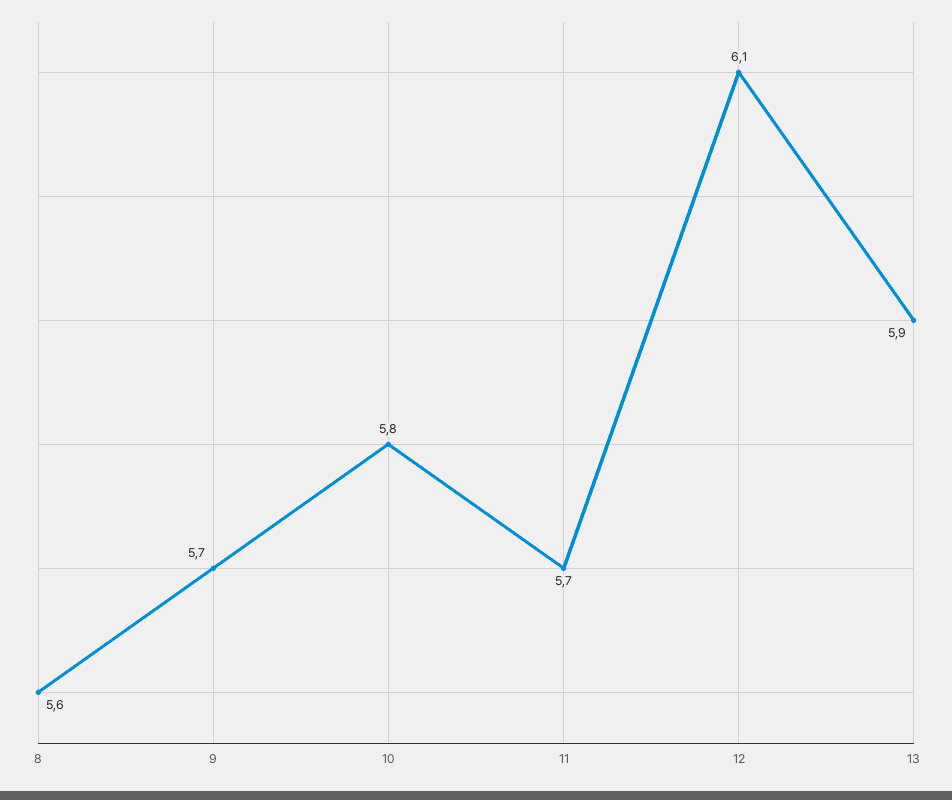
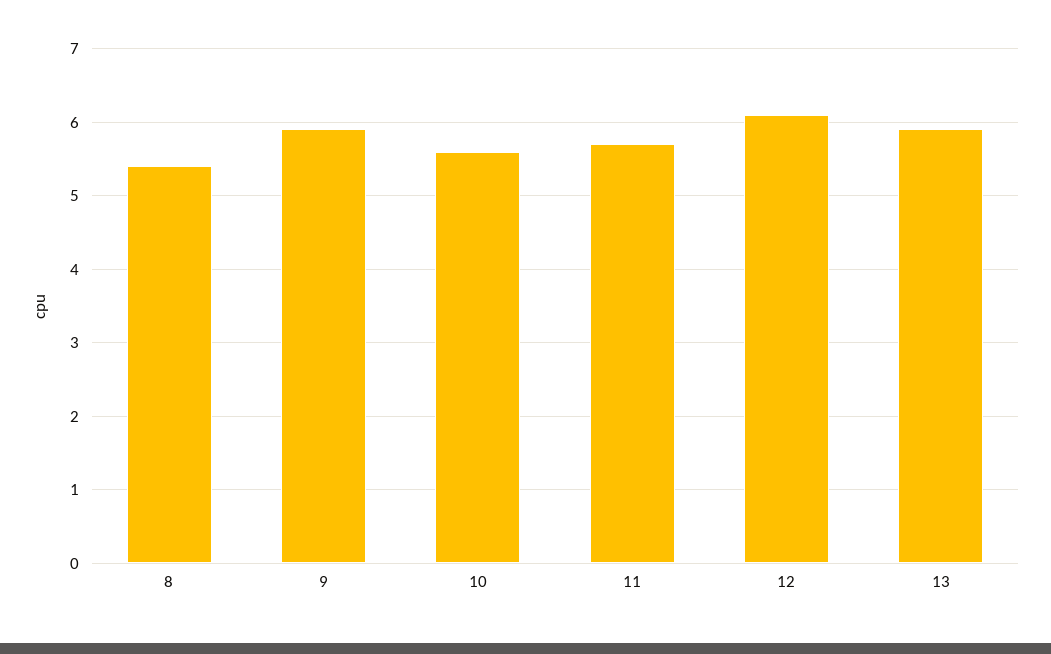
  {
-   "8": 5.6,
+   "8": 5.4,
-   "9": 5.7,
+   "9": 5.9,
-   "10": 5.8,
+   "10": 5.6,
    "11": 5.7,
    "12": 6.1,
    "13": 5.9
  }

